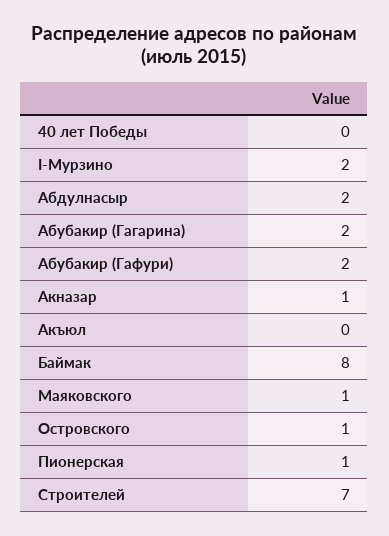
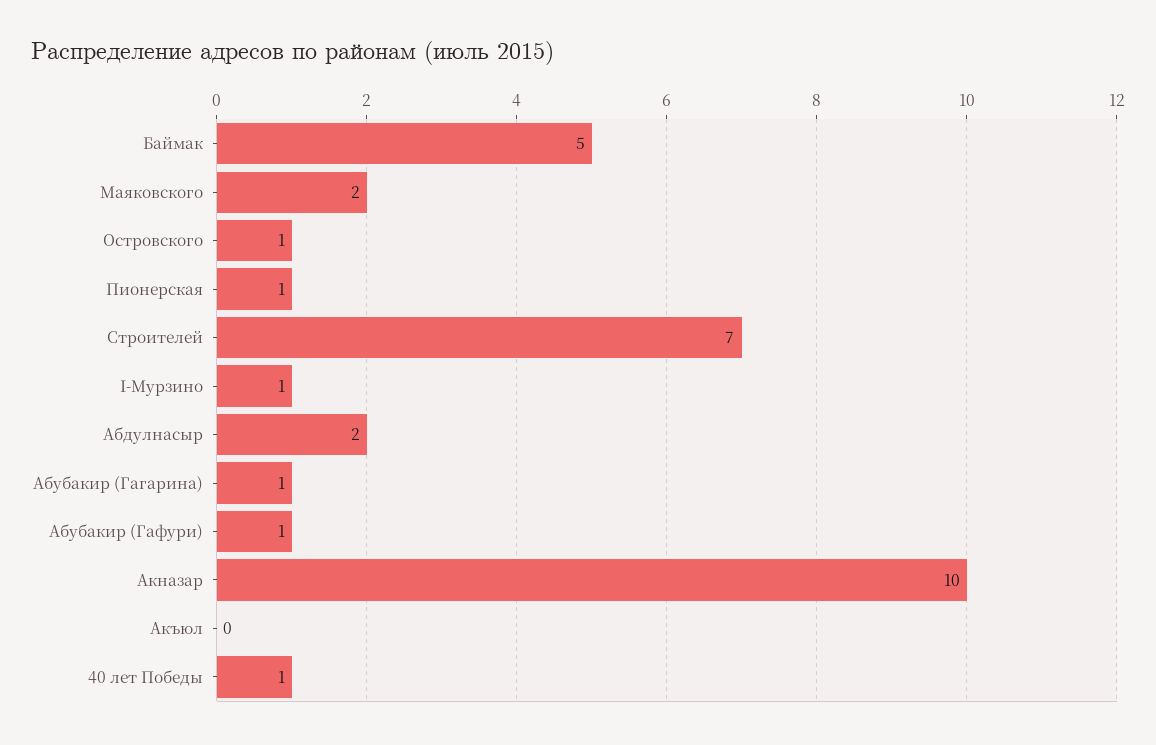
  {
-   "40 лет Победы": 0,
+   "40 лет Победы": 1,
-   "I-Мурзино": 2,
+   "I-Мурзино": 1,
    "Абдулнасыр": 2,
-   "Абубакир (Гагарина)": 2,
+   "Абубакир (Гагарина)": 1,
-   "Абубакир (Гафури)": 2,
+   "Абубакир (Гафури)": 1,
-   "Акназар": 1,
+   "Акназар": 10,
    "Акъюл": 0,
-   "Баймак": 8,
+   "Баймак": 5,
-   "Маяковского": 1,
+   "Маяковского": 2,
    "Островского": 1,
    "Пионерская": 1,
    "Строителей": 7
  }

